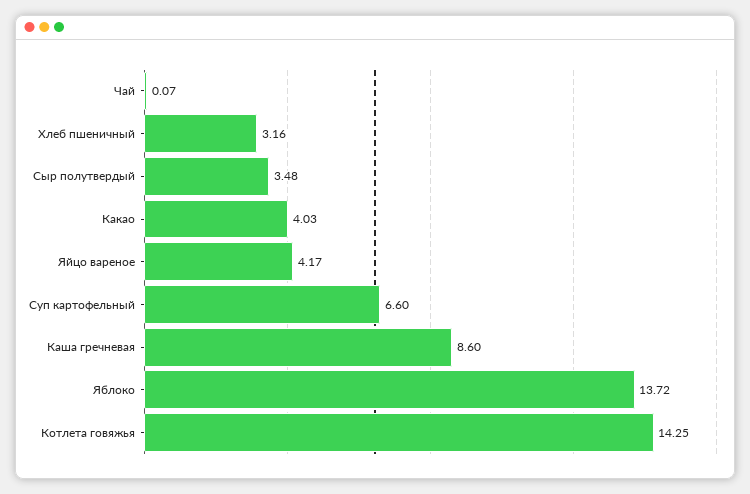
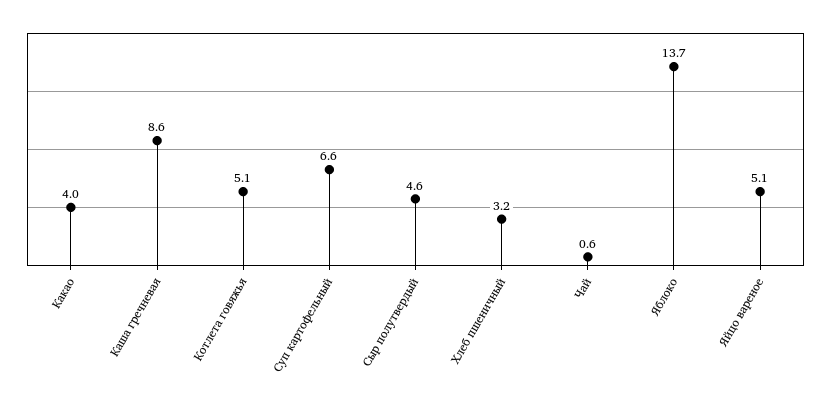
  {
-   "Чай": 0.07,
+   "Чай": 0.6,
    "Хлеб пшеничный": 3.16,
-   "Сыр полутвердый": 3.48,
+   "Сыр полутвердый": 4.6,
    "Какао": 4.03,
-   "Яйцо вареное": 4.17,
+   "Яйцо вареное": 5.1,
    "Суп картофельный": 6.6,
    "Каша гречневая": 8.6,
    "Яблоко": 13.72,
-   "Котлета говяжья": 14.25
+   "Котлета говяжья": 5.1
  }

